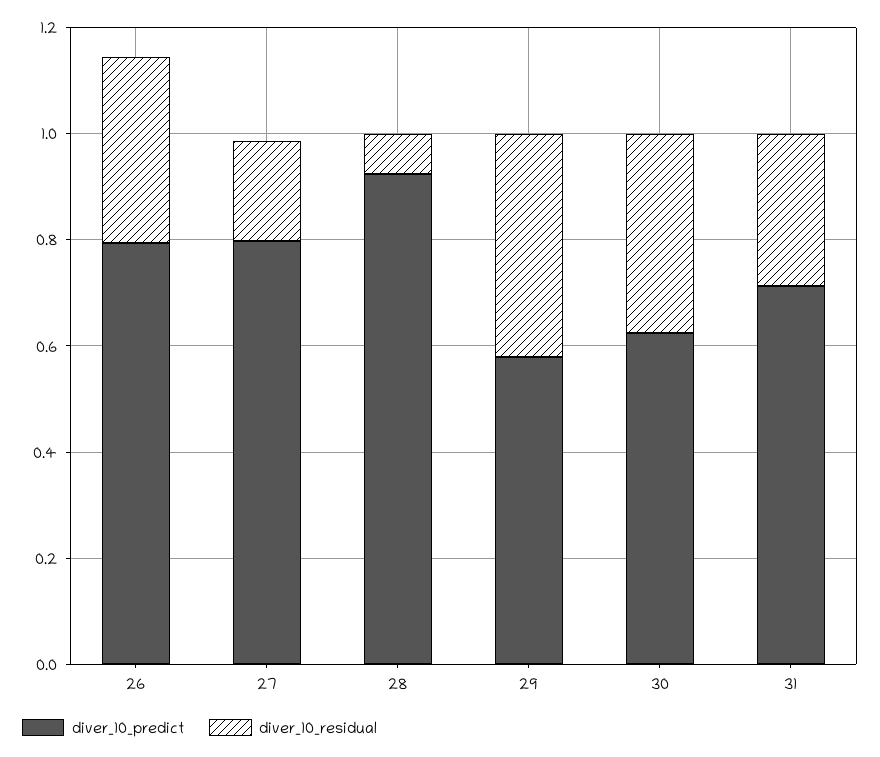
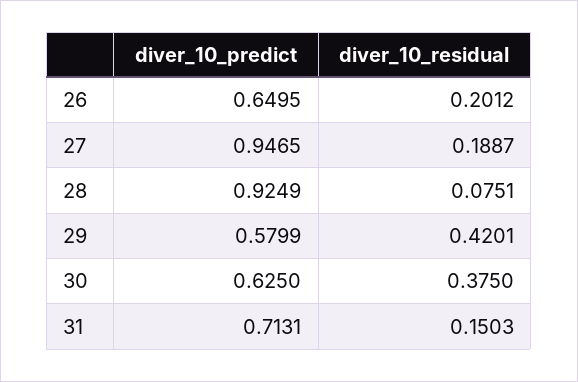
  {
    "diver_10_predict": {
-     "26": 0.8,
+     "26": 0.6495,
-     "27": 0.8,
+     "27": 0.9465,
      "28": 0.9249,
      "29": 0.5799,
      "30": 0.625,
      "31": 0.7131
    },
    "diver_10_residual": {
-     "26": 0.35,
+     "26": 0.2012,
      "27": 0.1887,
      "28": 0.0751,
      "29": 0.4201,
      "30": 0.375,
-     "31": 0.3
+     "31": 0.1503
    }
  }

